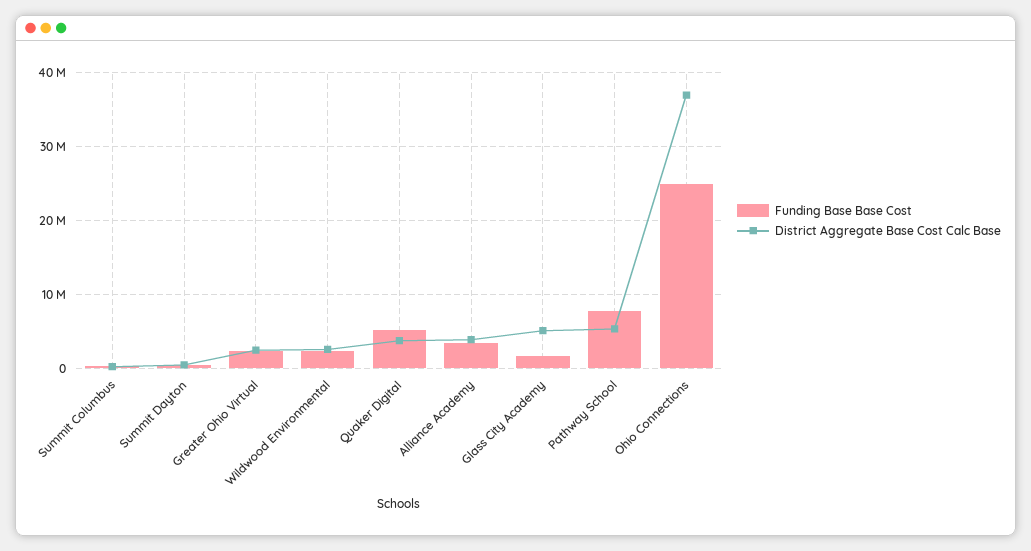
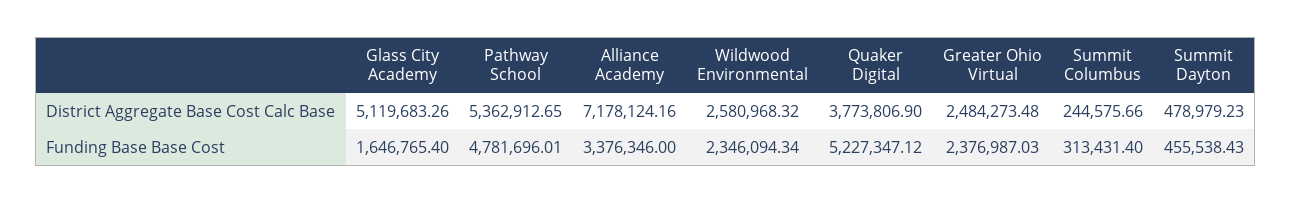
  {
    "Funding Base Base Cost": {
      "Summit Columbus": 313431.4,
      "Summit Dayton": 455538.43,
      "Greater Ohio Virtual": 2376987.03,
      "Wildwood Environmental": 2346094.34,
      "Quaker Digital": 5227347.12,
      "Alliance Academy": 3376346,
      "Glass City Academy": 1646765.4,
-     "Pathway School": 8000000,
+     "Pathway School": 4781696.01
-     "Ohio Connections": 25000000
    },
    "District Aggregate Base Cost Calc Base": {
      "Summit Columbus": 244575.66,
      "Summit Dayton": 478979.23,
      "Greater Ohio Virtual": 2484273.48,
      "Wildwood Environmental": 2580968.32,
      "Quaker Digital": 3773806.9,
-     "Alliance Academy": 4000000,
+     "Alliance Academy": 7178124.16,
      "Glass City Academy": 5119683.26,
-     "Pathway School": 5362912.65,
+     "Pathway School": 5362912.65
-     "Ohio Connections": 37000000
    }
  }

